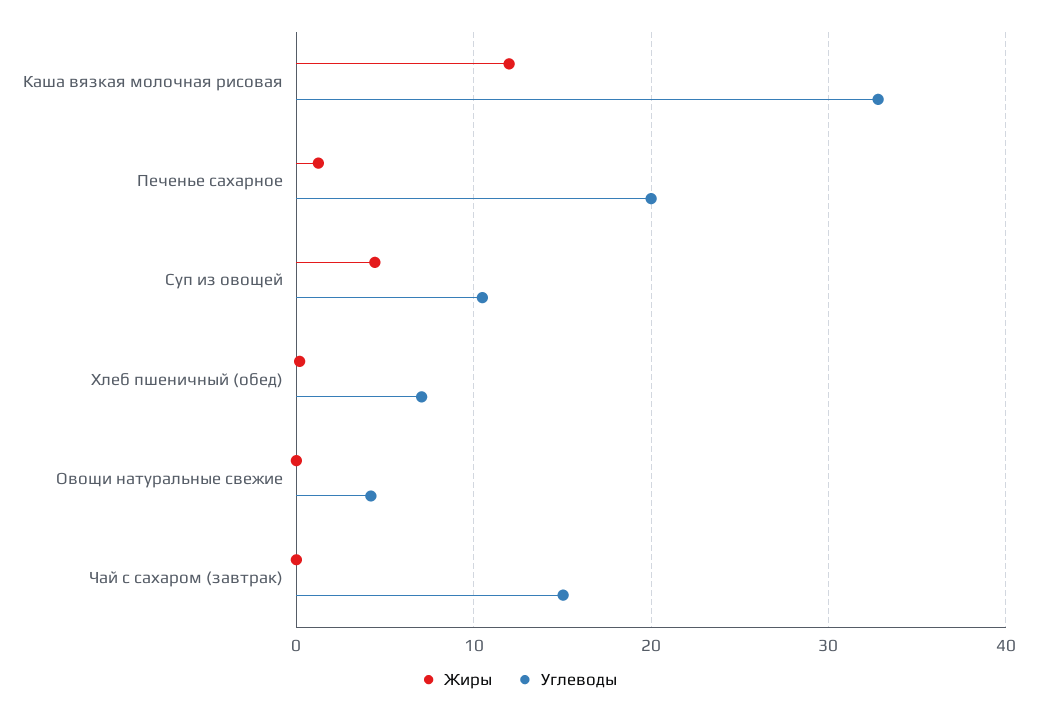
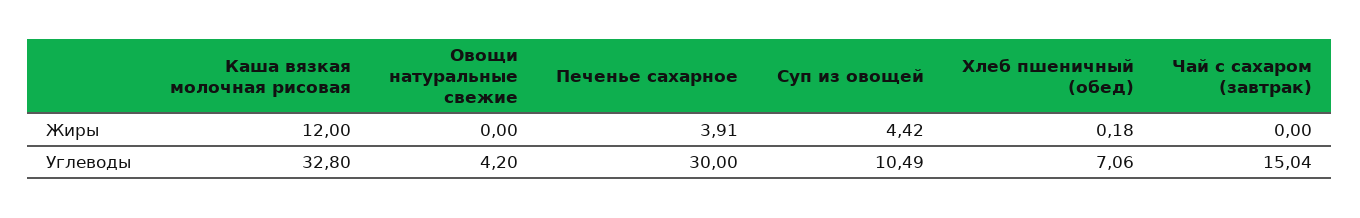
  {
    "Жиры": {
      "Каша вязкая молочная рисовая": 12,
-     "Печенье сахарное": 1,
+     "Печенье сахарное": 3.91,
      "Суп из овощей": 4.42,
      "Хлеб пшеничный (обед)": 0.18,
      "Овощи натуральные свежие": 0,
      "Чай с сахаром (завтрак)": 0
    },
    "Углеводы": {
      "Каша вязкая молочная рисовая": 32.8,
-     "Печенье сахарное": 20,
+     "Печенье сахарное": 30,
      "Суп из овощей": 10.49,
      "Хлеб пшеничный (обед)": 7.06,
      "Овощи натуральные свежие": 4.2,
      "Чай с сахаром (завтрак)": 15.04
    }
  }

